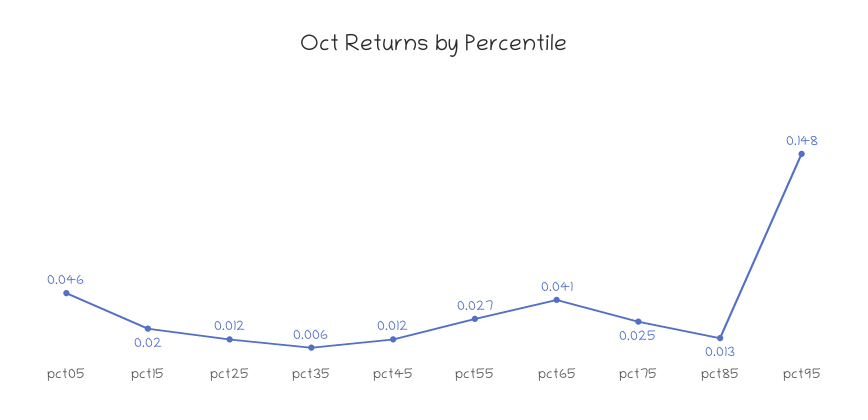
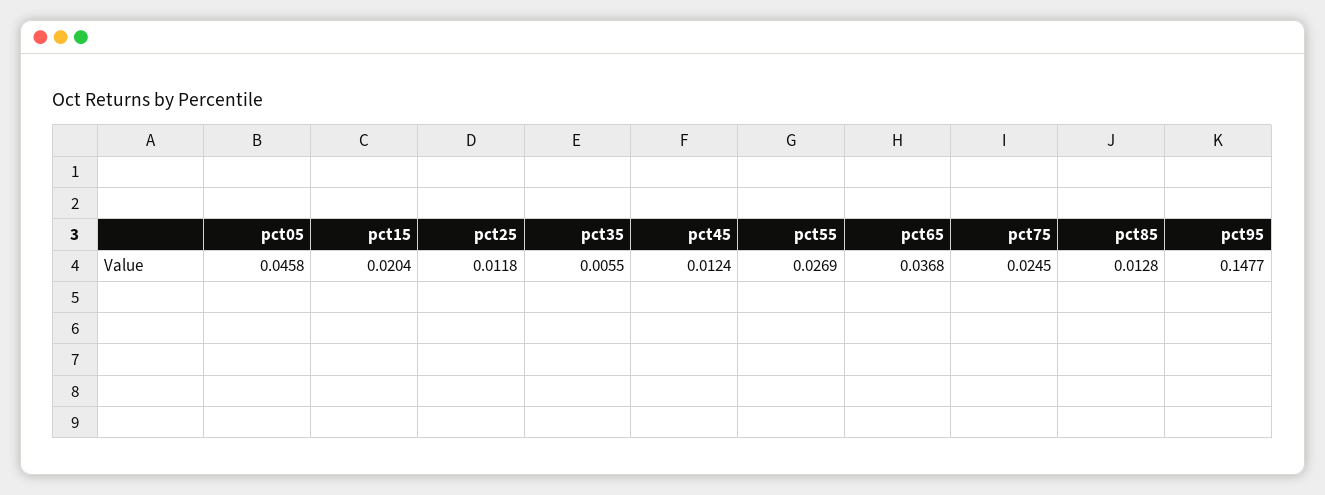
  {
    "pct05": 0.0458,
    "pct15": 0.0204,
    "pct25": 0.0118,
    "pct35": 0.0055,
    "pct45": 0.0124,
    "pct55": 0.0269,
-   "pct65": 0.041,
+   "pct65": 0.0368,
    "pct75": 0.0245,
    "pct85": 0.0128,
    "pct95": 0.1477
  }

